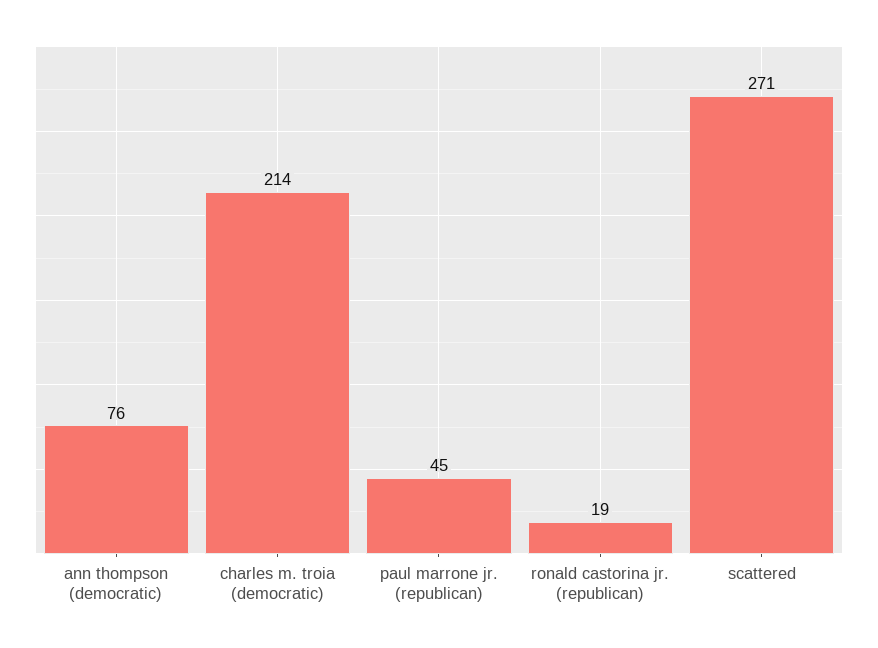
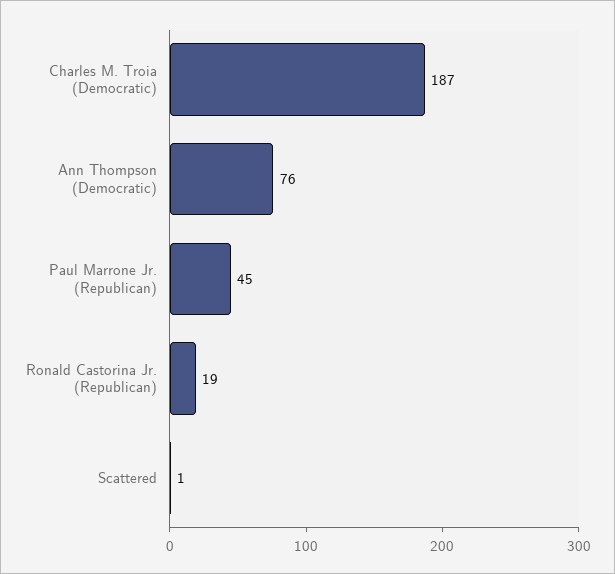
  {
    "ann thompson (democratic)": 76,
-   "charles m. troia (democratic)": 214,
+   "charles m. troia (democratic)": 187,
    "paul marrone jr. (republican)": 45,
    "ronald castorina jr. (republican)": 19,
-   "scattered": 271
+   "scattered": 1
  }

